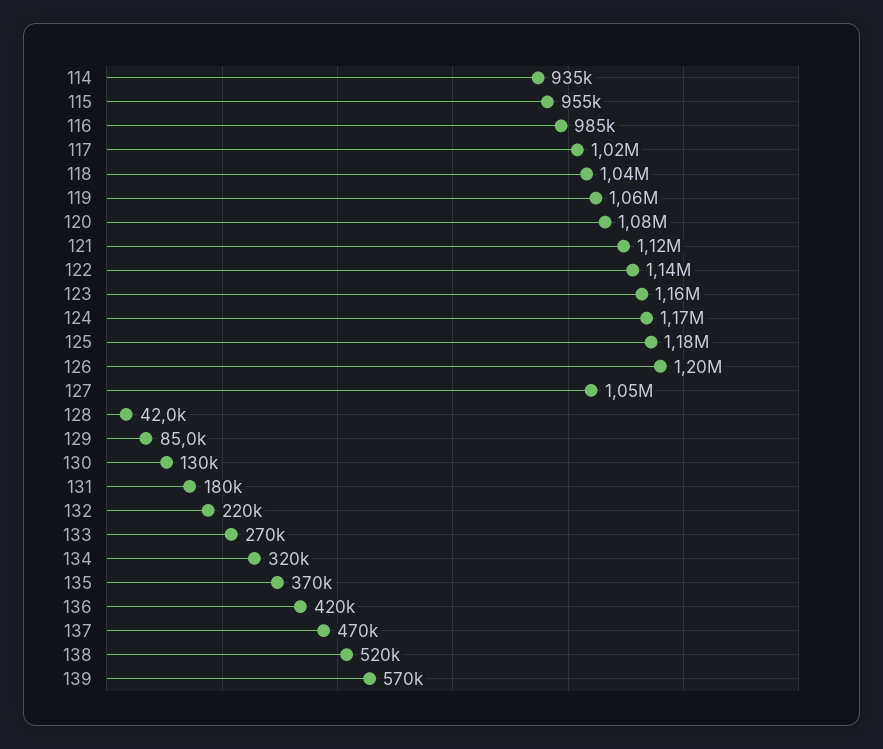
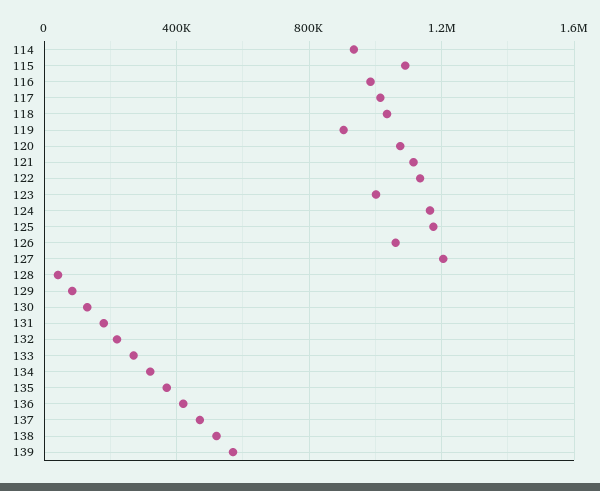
  {
    "114": 935000,
-   "115": 955000,
+   "115": 1100000,
    "116": 985000,
    "117": 1020000,
    "118": 1040000,
-   "119": 1060000,
+   "119": 900000,
    "120": 1080000,
    "121": 1120000,
    "122": 1140000,
-   "123": 1160000,
+   "123": 1000000,
    "124": 1170000,
    "125": 1180000,
-   "126": 1200000,
+   "126": 1050000,
-   "127": 1050000,
+   "127": 1200000,
    "128": 42000,
    "129": 85000,
    "130": 130000,
    "131": 180000,
    "132": 220000,
    "133": 270000,
    "134": 320000,
    "135": 370000,
    "136": 420000,
    "137": 470000,
    "138": 520000,
    "139": 570000
  }

